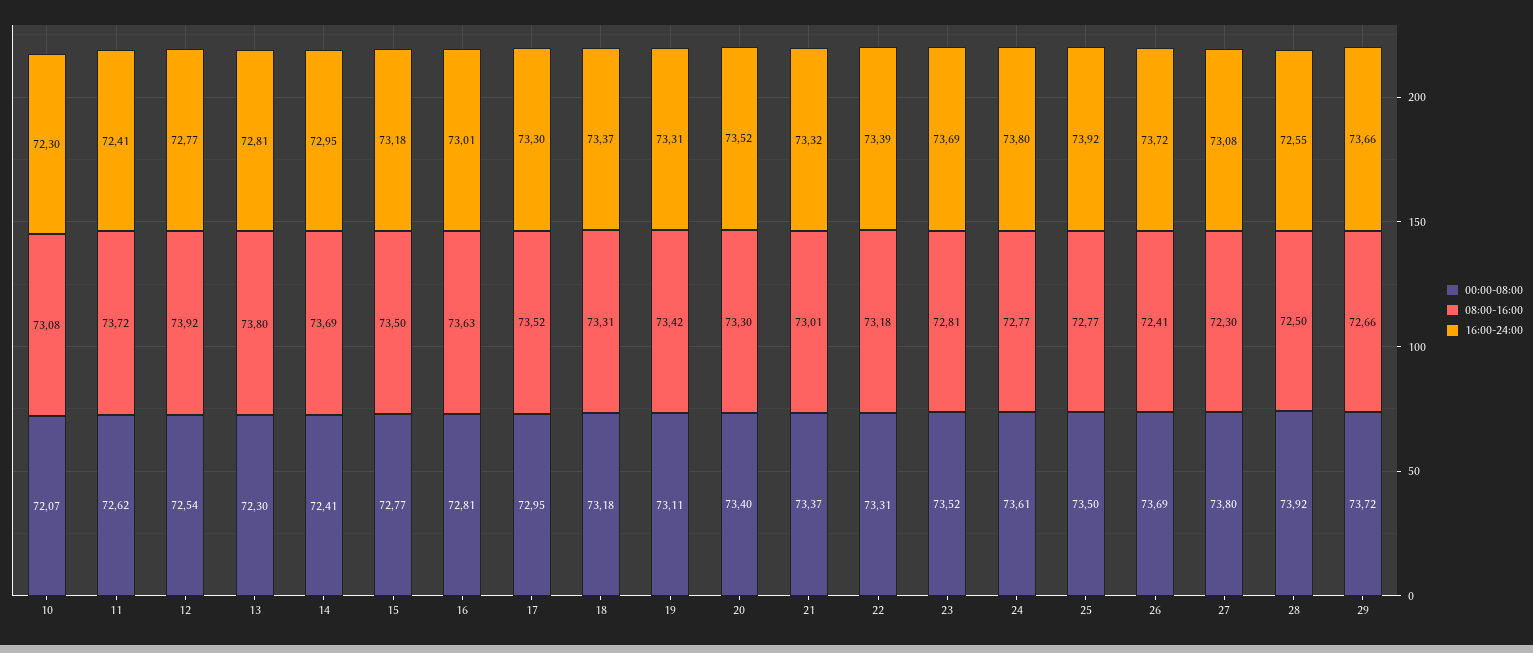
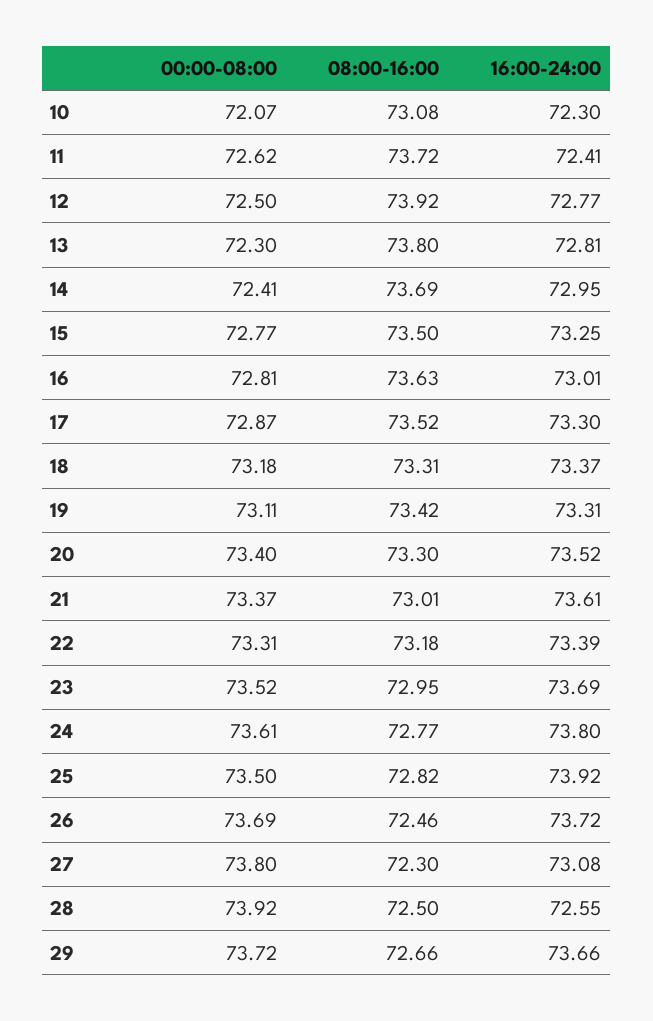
  {
    "00:00-08:00": {
      "10": 72.07,
      "11": 72.62,
-     "12": 72.54,
+     "12": 72.5,
      "13": 72.3,
      "14": 72.41,
      "15": 72.77,
      "16": 72.81,
-     "17": 72.95,
+     "17": 72.87,
      "18": 73.18,
      "19": 73.11,
      "20": 73.4,
      "21": 73.37,
      "22": 73.31,
      "23": 73.52,
      "24": 73.61,
      "25": 73.5,
      "26": 73.69,
      "27": 73.8,
      "28": 73.92,
      "29": 73.72
    },
    "08:00-16:00": {
      "10": 73.08,
      "11": 73.72,
      "12": 73.92,
      "13": 73.8,
      "14": 73.69,
      "15": 73.5,
      "16": 73.63,
      "17": 73.52,
      "18": 73.31,
      "19": 73.42,
      "20": 73.3,
      "21": 73.01,
      "22": 73.18,
-     "23": 72.81,
+     "23": 72.95,
      "24": 72.77,
-     "25": 72.77,
+     "25": 72.82,
-     "26": 72.41,
+     "26": 72.46,
      "27": 72.3,
      "28": 72.5,
      "29": 72.66
    },
    "16:00-24:00": {
      "10": 72.3,
      "11": 72.41,
      "12": 72.77,
      "13": 72.81,
      "14": 72.95,
-     "15": 73.18,
+     "15": 73.25,
      "16": 73.01,
      "17": 73.3,
      "18": 73.37,
      "19": 73.31,
      "20": 73.52,
-     "21": 73.32,
+     "21": 73.61,
      "22": 73.39,
      "23": 73.69,
      "24": 73.8,
      "25": 73.92,
      "26": 73.72,
      "27": 73.08,
      "28": 72.55,
      "29": 73.66
    }
  }

